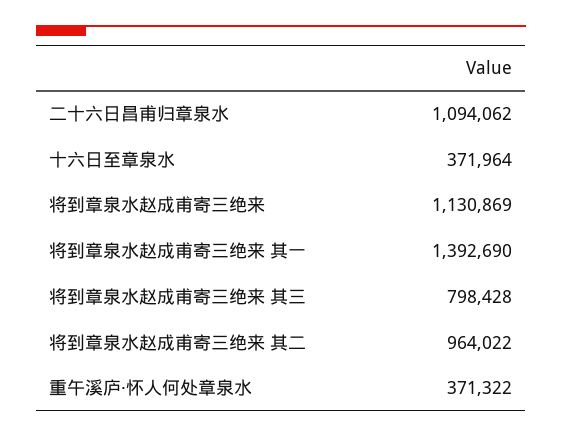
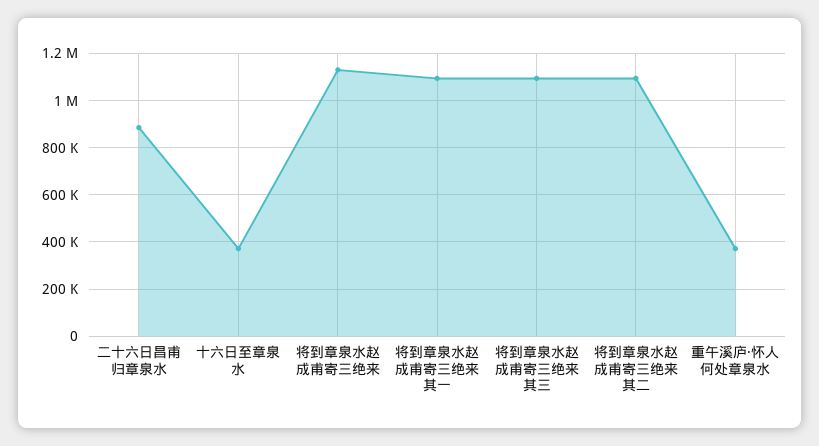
  {
-   "二十六日昌甫归章泉水": 1094062,
+   "二十六日昌甫归章泉水": 900000,
    "十六日至章泉水": 371964,
    "将到章泉水赵成甫寄三绝来": 1130869,
-   "将到章泉水赵成甫寄三绝来 其一": 1392690,
+   "将到章泉水赵成甫寄三绝来 其一": 1100000,
-   "将到章泉水赵成甫寄三绝来 其三": 798428,
+   "将到章泉水赵成甫寄三绝来 其三": 1100000,
-   "将到章泉水赵成甫寄三绝来 其二": 964022,
+   "将到章泉水赵成甫寄三绝来 其二": 1100000,
    "重午溪庐·怀人何处章泉水": 371322
  }

